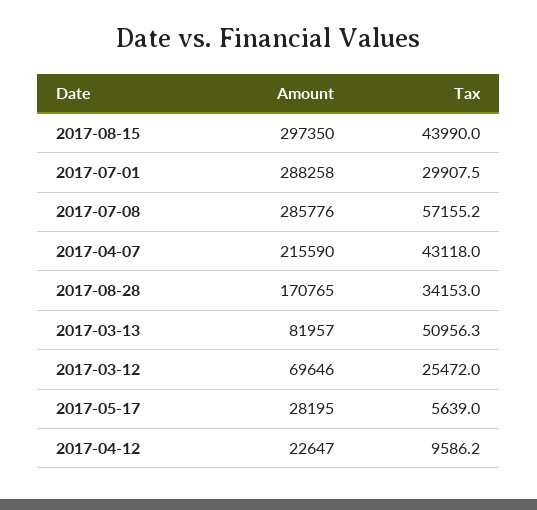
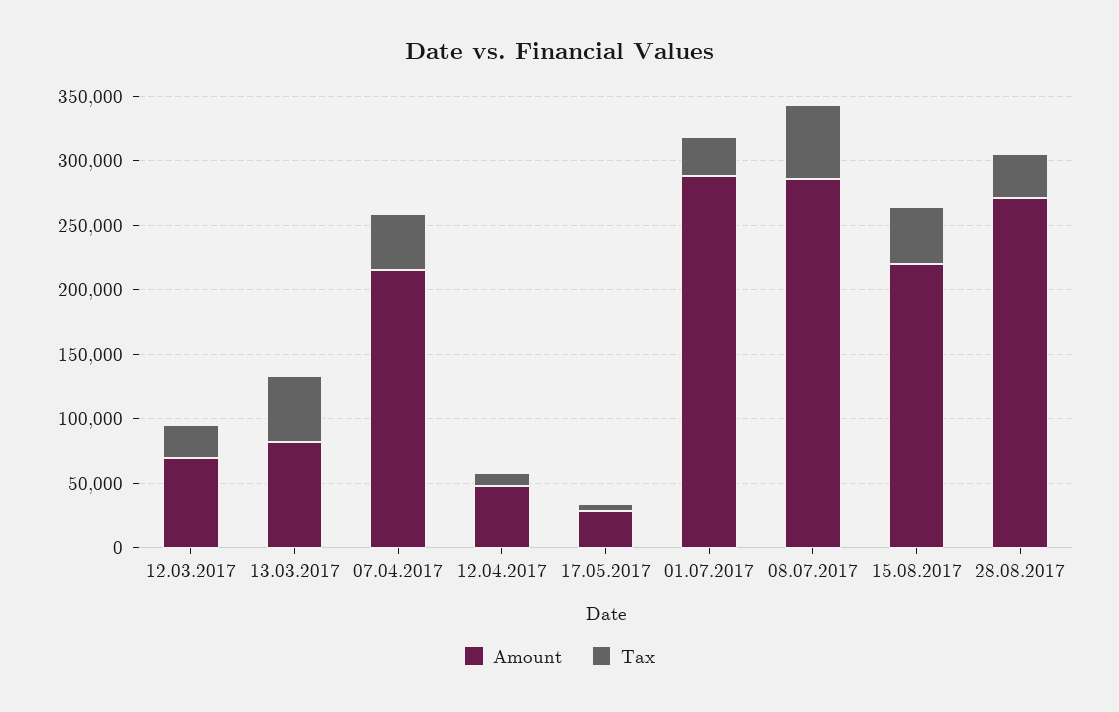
  {
    "Amount": {
-     "2017-08-15": 297350,
+     "2017-08-15": 220000,
      "2017-07-01": 288258,
      "2017-07-08": 285776,
      "2017-04-07": 215590,
-     "2017-08-28": 170765,
+     "2017-08-28": 270000,
      "2017-03-13": 81957,
      "2017-03-12": 69646,
      "2017-05-17": 28195,
-     "2017-04-12": 22647
+     "2017-04-12": 50000
    },
    "Tax": {
      "2017-08-15": 43990,
      "2017-07-01": 29907.5,
      "2017-07-08": 57155.2,
      "2017-04-07": 43118,
      "2017-08-28": 34153,
      "2017-03-13": 50956.3,
      "2017-03-12": 25472,
      "2017-05-17": 5639,
      "2017-04-12": 9586.2
    }
  }

